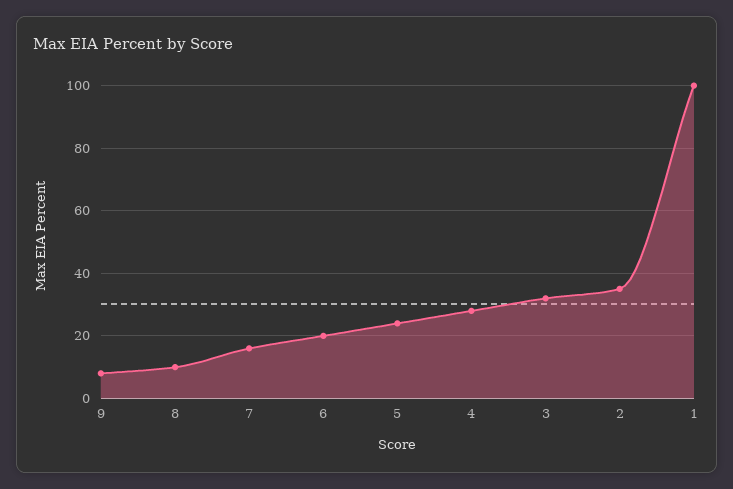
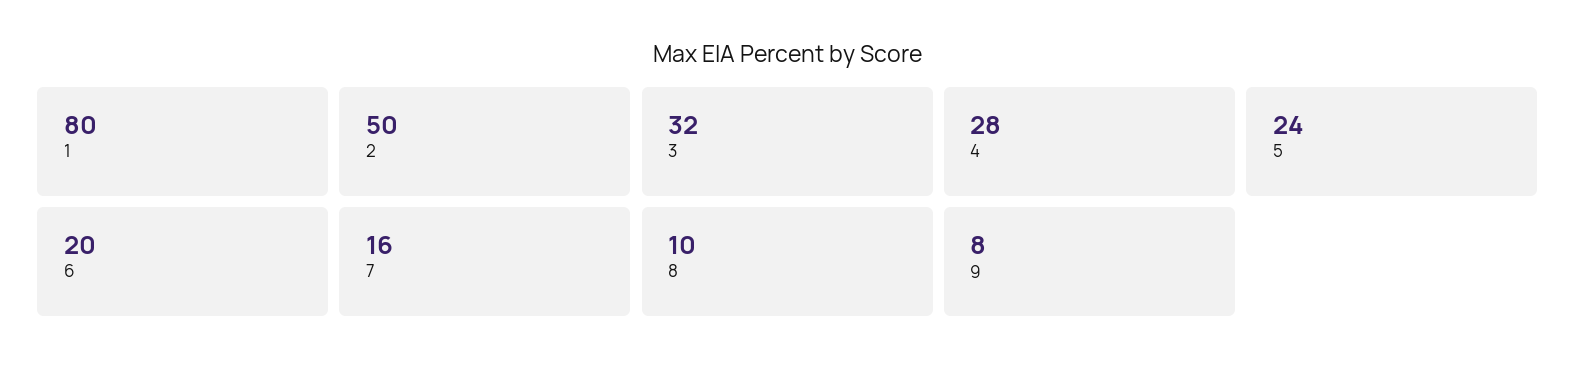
  {
    "9": 8,
    "8": 10,
    "7": 16,
    "6": 20,
    "5": 24,
    "4": 28,
    "3": 32,
-   "2": 35,
+   "2": 50,
-   "1": 100
+   "1": 80
  }

